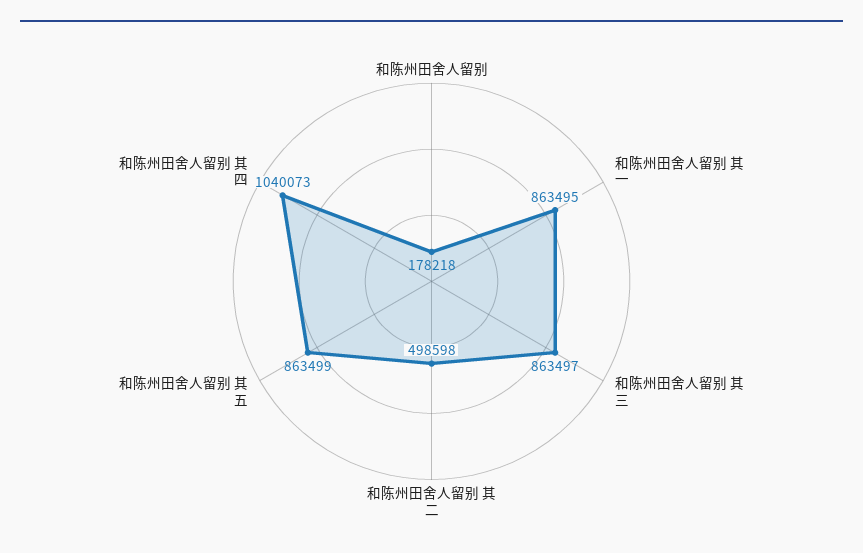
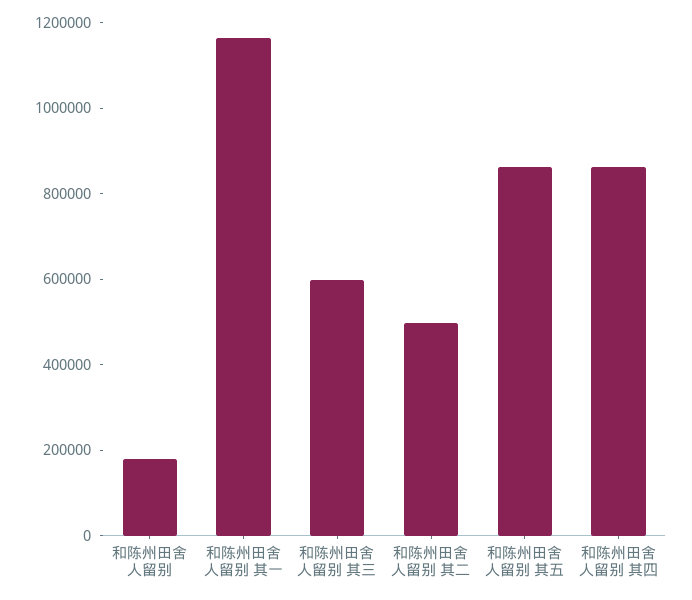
  {
    "和陈州田舍人留别": 178218,
-   "和陈州田舍人留别 其一": 863495,
+   "和陈州田舍人留别 其一": 1150000,
-   "和陈州田舍人留别 其三": 863497,
+   "和陈州田舍人留别 其三": 600000,
    "和陈州田舍人留别 其二": 498598,
    "和陈州田舍人留别 其五": 863499,
-   "和陈州田舍人留别 其四": 1040073
+   "和陈州田舍人留别 其四": 850000
  }

